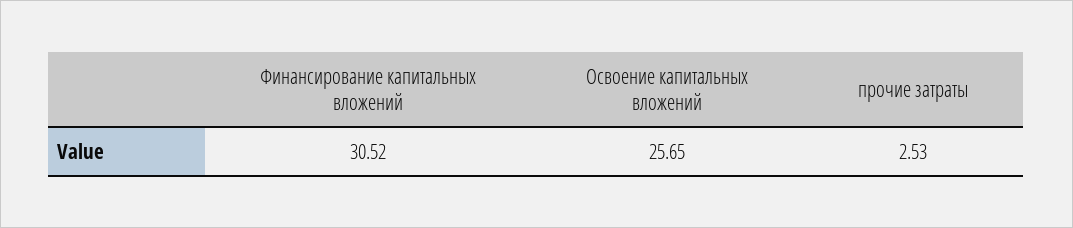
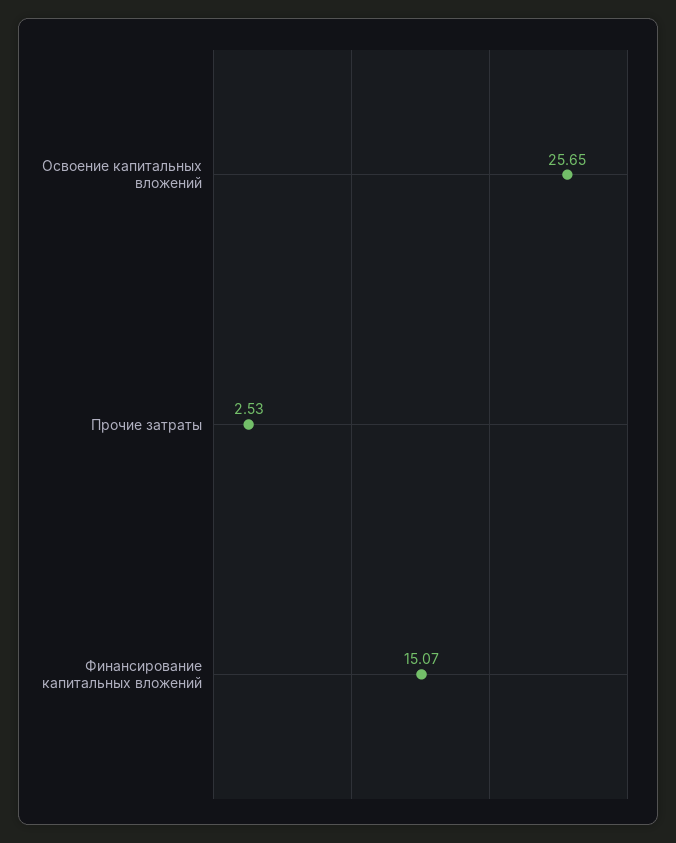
  {
-   "Финансирование капитальных вложений": 30.52,
+   "Финансирование капитальных вложений": 15.07,
    "Освоение капитальных вложений": 25.65,
    "прочие затраты": 2.53
  }

